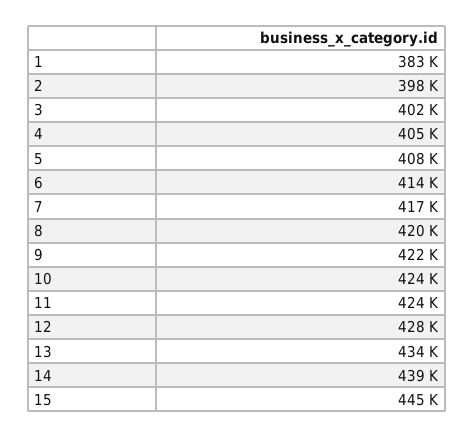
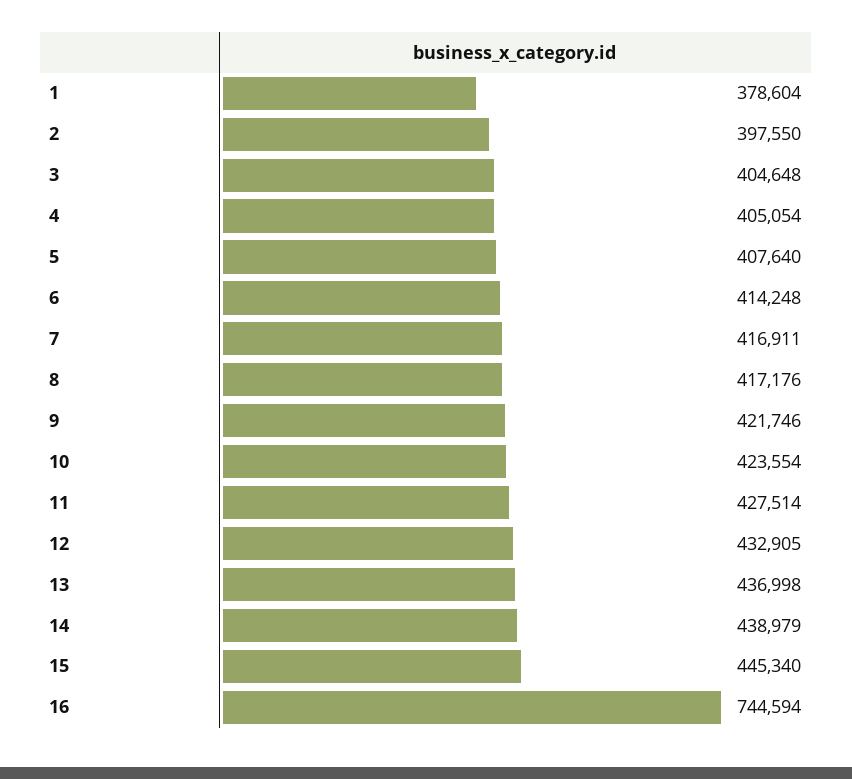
  {
-   "1": 383000,
+   "1": 378604,
    "2": 397550,
-   "3": 402000,
+   "3": 404648,
    "4": 405054,
    "5": 407640,
    "6": 414248,
    "7": 416911,
-   "8": 420000,
+   "8": 417176,
    "9": 421746,
    "10": 423554,
-   "11": 424000,
+   "11": 427514,
-   "12": 428000,
+   "12": 432905,
-   "13": 434000,
+   "13": 436998,
    "14": 438979,
-   "15": 445340
+   "15": 445340,
+   "16": 744594
  }

